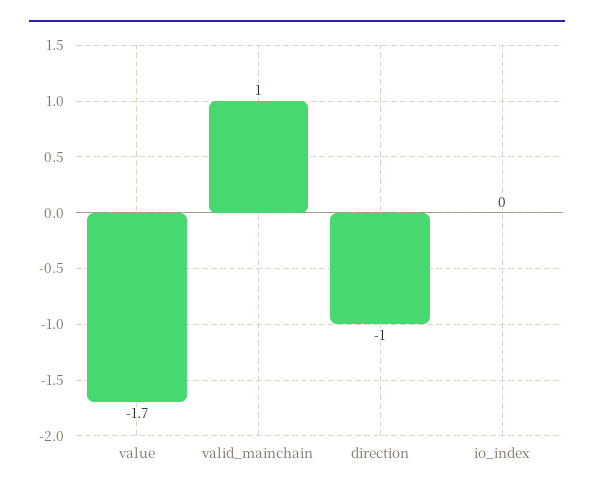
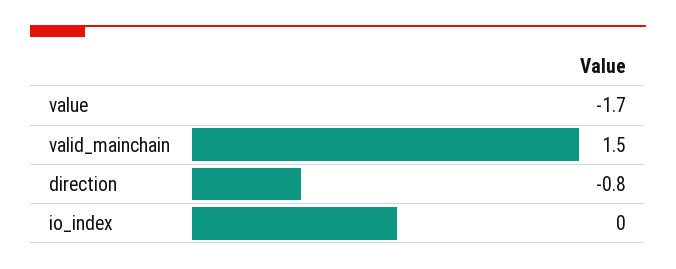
  {
    "value": -1.7,
-   "valid_mainchain": 1,
+   "valid_mainchain": 1.5,
-   "direction": -1,
+   "direction": -0.8,
    "io_index": 0
  }

